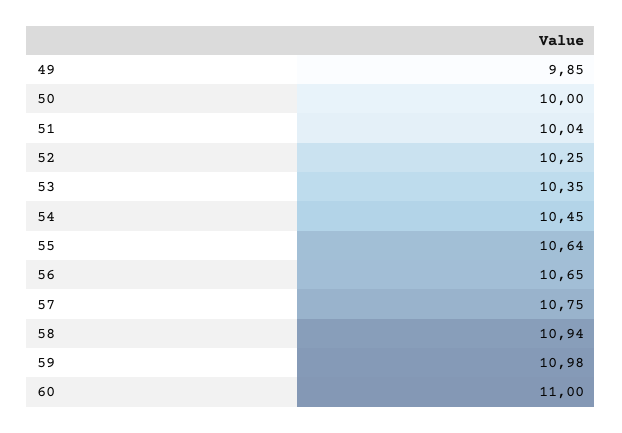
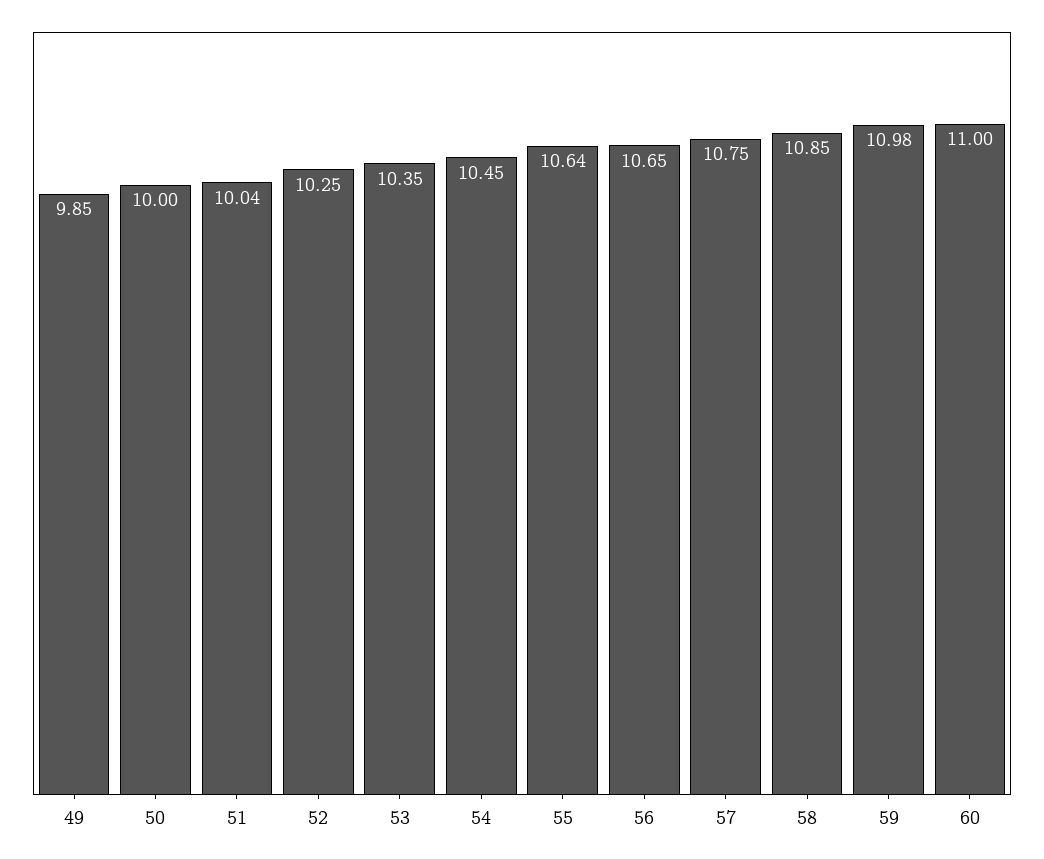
  {
    "49": 9.85,
    "50": 10,
    "51": 10.04,
    "52": 10.25,
    "53": 10.35,
    "54": 10.45,
    "55": 10.64,
    "56": 10.65,
    "57": 10.75,
-   "58": 10.94,
+   "58": 10.85,
    "59": 10.98,
    "60": 11
  }

